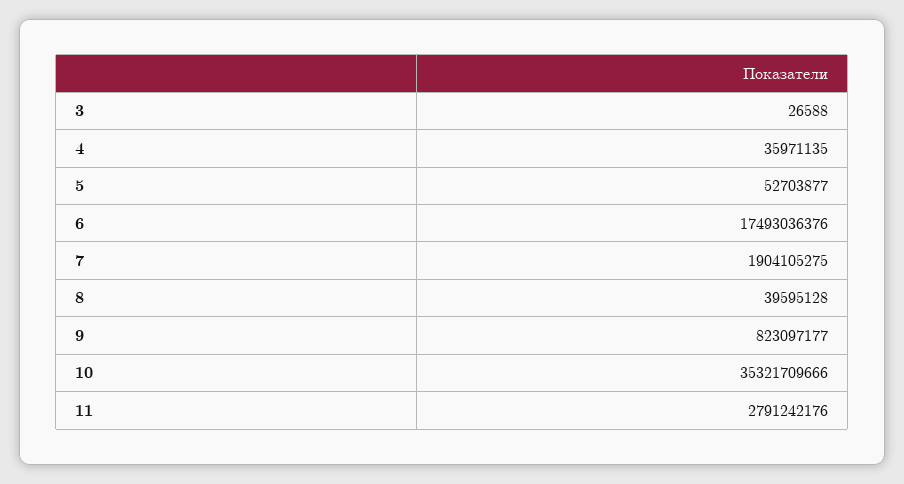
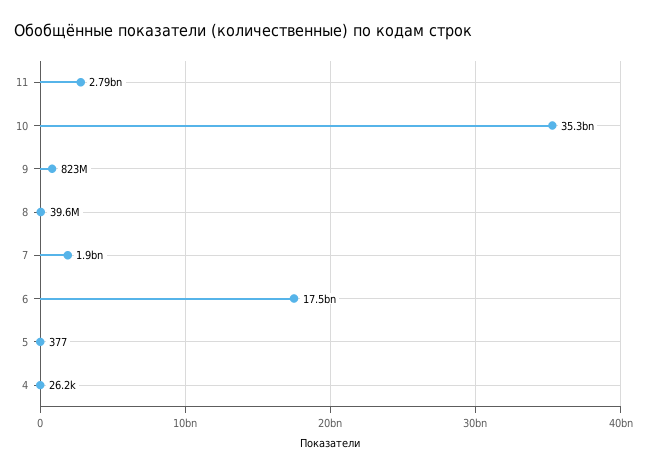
  {
-   "3": 26588,
-   "4": 35971135,
+   "4": 26200,
-   "5": 52703877,
+   "5": 377,
    "6": 17493036376,
    "7": 1904105275,
    "8": 39595128,
    "9": 823097177,
    "10": 35321709666,
    "11": 2791242176
  }

